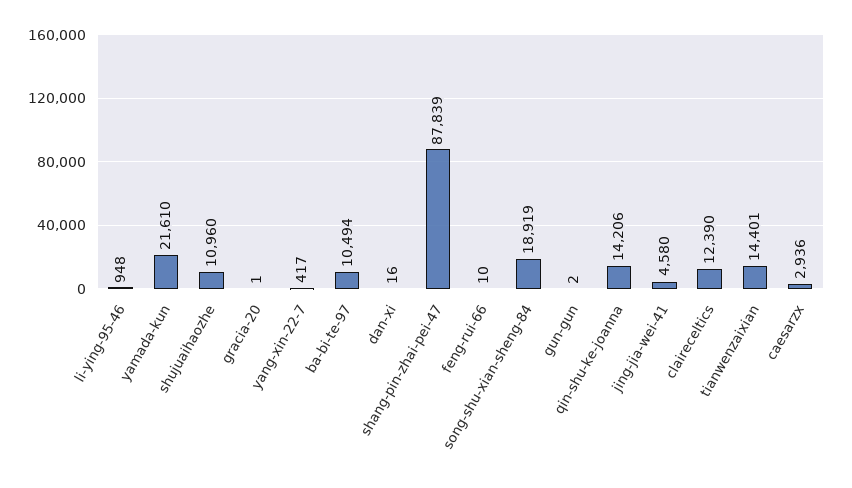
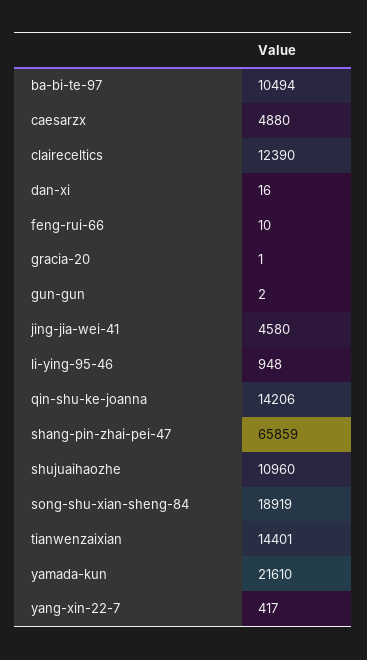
  {
    "li-ying-95-46": 948,
    "yamada-kun": 21610,
    "shujuaihaozhe": 10960,
    "gracia-20": 1,
    "yang-xin-22-7": 417,
    "ba-bi-te-97": 10494,
    "dan-xi": 16,
-   "shang-pin-zhai-pei-47": 87839,
+   "shang-pin-zhai-pei-47": 65859,
    "feng-rui-66": 10,
    "song-shu-xian-sheng-84": 18919,
    "gun-gun": 2,
    "qin-shu-ke-joanna": 14206,
    "jing-jia-wei-41": 4580,
    "claireceltics": 12390,
    "tianwenzaixian": 14401,
-   "caesarzx": 2936
+   "caesarzx": 4880
  }

